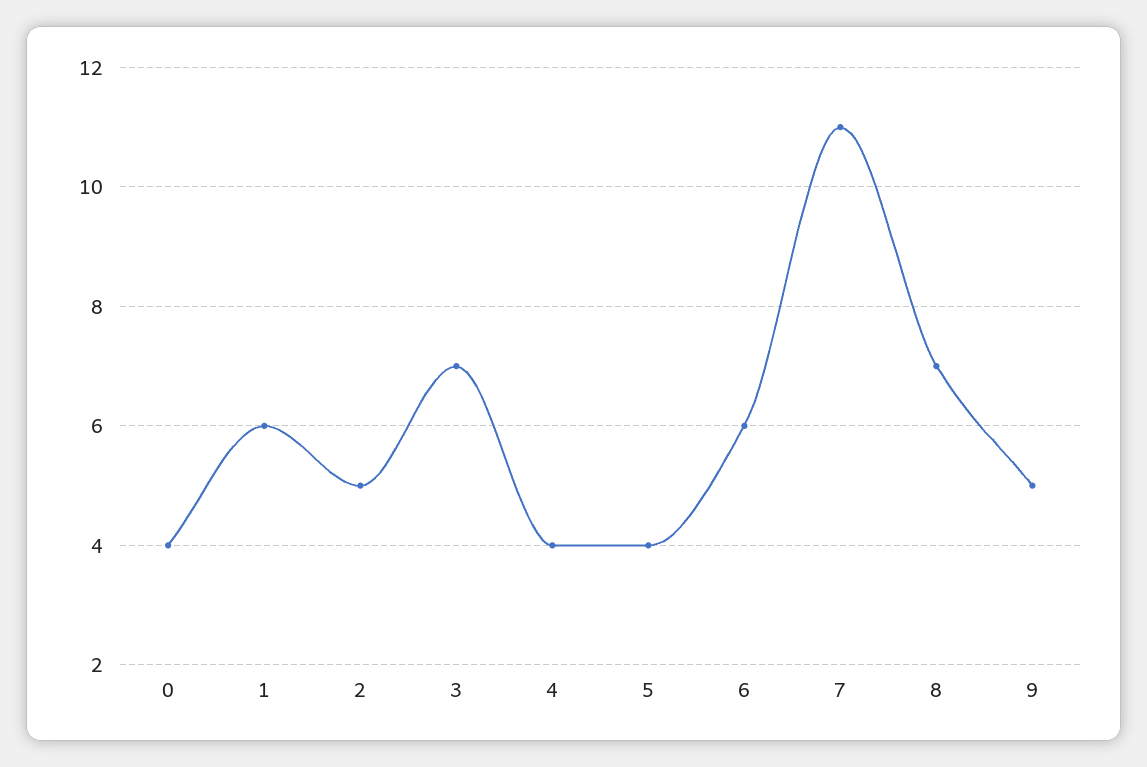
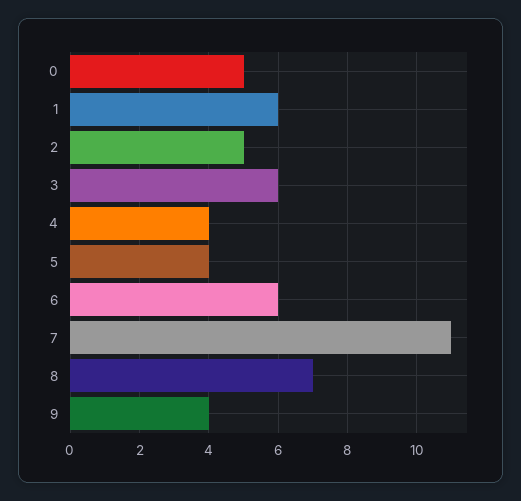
  {
-   "0": 4,
+   "0": 5,
    "1": 6,
    "2": 5,
-   "3": 7,
+   "3": 6,
    "4": 4,
    "5": 4,
    "6": 6,
    "7": 11,
    "8": 7,
-   "9": 5
+   "9": 4
  }

